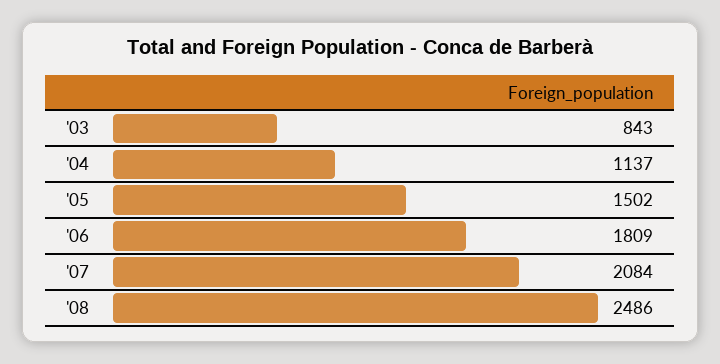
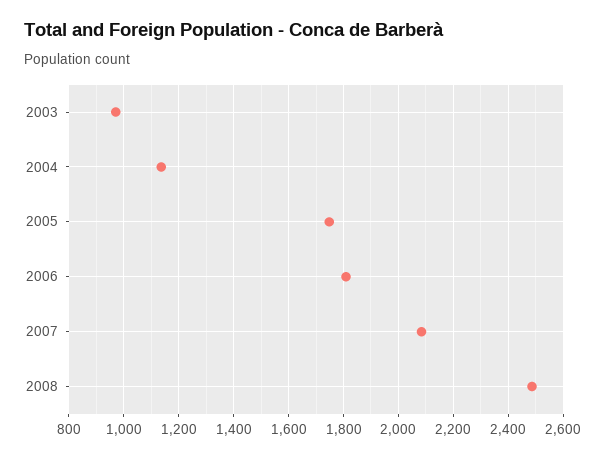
  {
-   "'03": 843,
+   "'03": 975,
    "'04": 1137,
-   "'05": 1502,
+   "'05": 1750,
    "'06": 1809,
    "'07": 2084,
    "'08": 2486
  }

